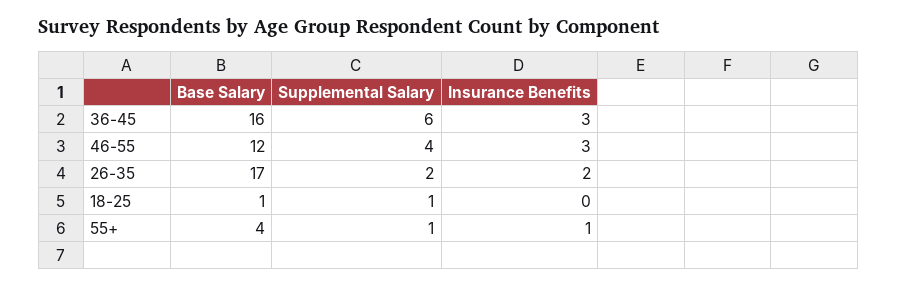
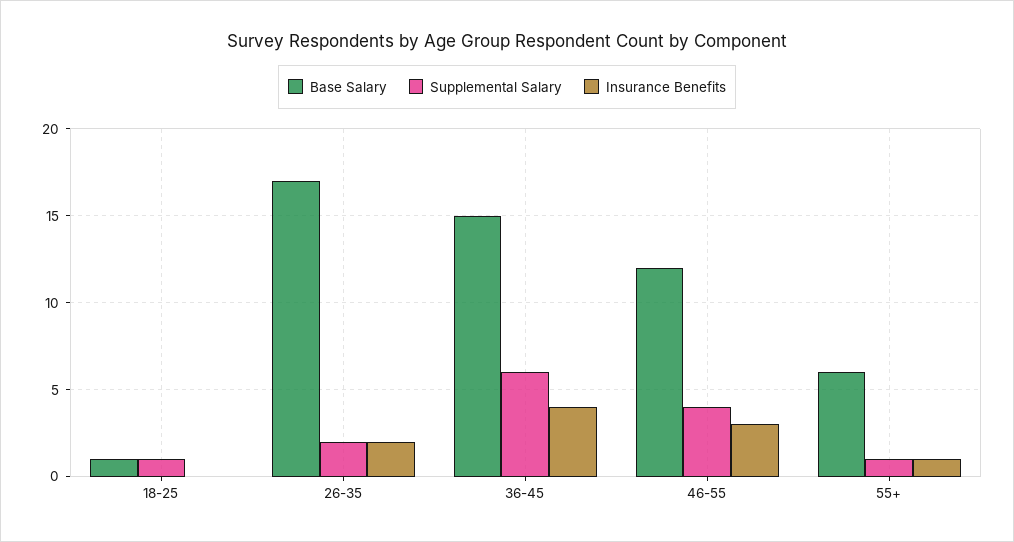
  {
    "Base Salary": {
-     "36-45": 16,
+     "36-45": 15,
      "46-55": 12,
      "26-35": 17,
      "18-25": 1,
-     "55+": 4
+     "55+": 6
    },
    "Supplemental Salary": {
      "36-45": 6,
      "46-55": 4,
      "26-35": 2,
      "18-25": 1,
      "55+": 1
    },
    "Insurance Benefits": {
-     "36-45": 3,
+     "36-45": 4,
      "46-55": 3,
      "26-35": 2,
      "18-25": 0,
      "55+": 1
    }
  }

